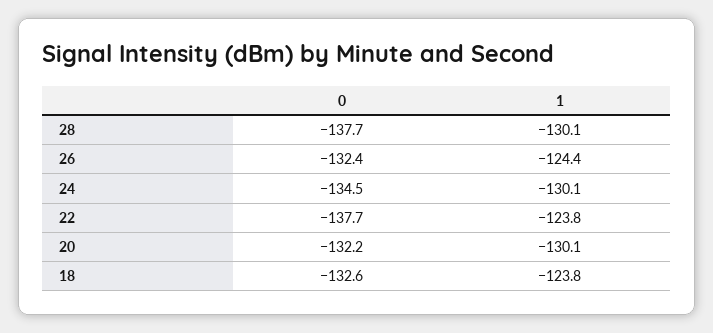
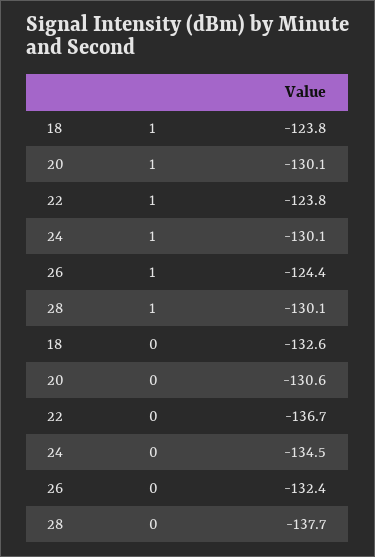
  {
    "0": {
      "28": -137.7,
      "26": -132.4,
      "24": -134.5,
-     "22": -137.7,
+     "22": -136.7,
-     "20": -132.2,
+     "20": -130.6,
      "18": -132.6
    },
    "1": {
      "28": -130.1,
      "26": -124.4,
      "24": -130.1,
      "22": -123.8,
      "20": -130.1,
      "18": -123.8
    }
  }

